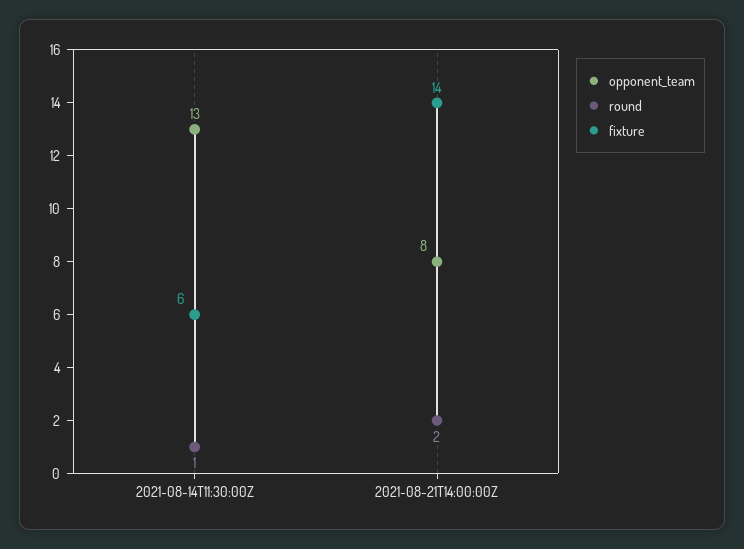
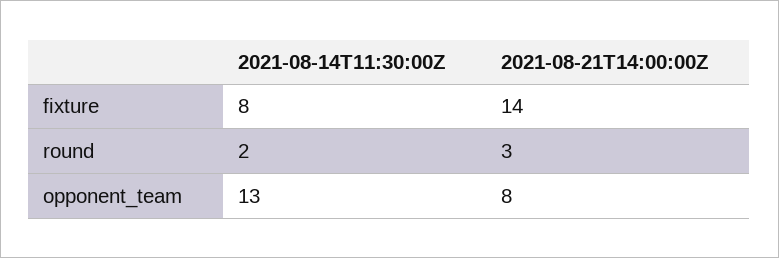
  {
    "opponent_team": {
      "2021-08-14T11:30:00Z": 13,
      "2021-08-21T14:00:00Z": 8
    },
    "round": {
-     "2021-08-14T11:30:00Z": 1,
+     "2021-08-14T11:30:00Z": 2,
-     "2021-08-21T14:00:00Z": 2
+     "2021-08-21T14:00:00Z": 3
    },
    "fixture": {
-     "2021-08-14T11:30:00Z": 6,
+     "2021-08-14T11:30:00Z": 8,
      "2021-08-21T14:00:00Z": 14
    }
  }

